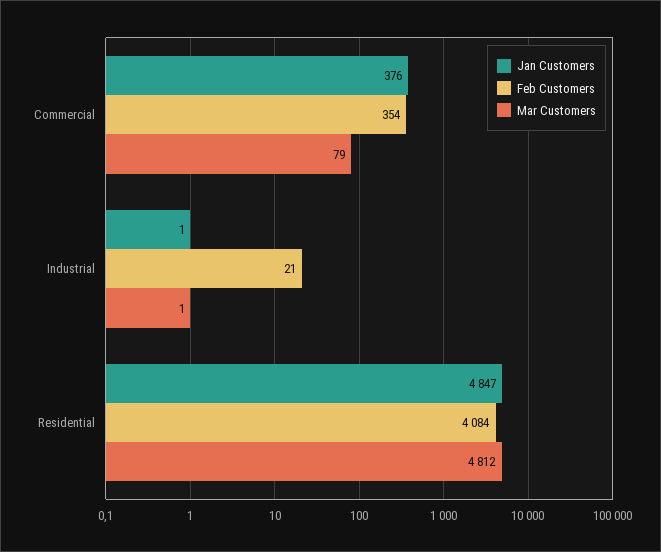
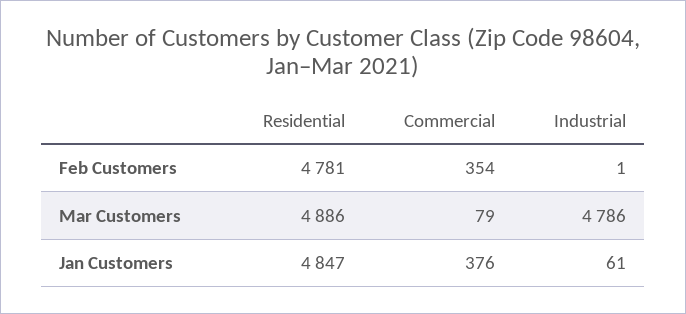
  {
    "Jan Customers": {
      "Commercial": 376,
-     "Industrial": 1,
+     "Industrial": 61,
      "Residential": 4847
    },
    "Feb Customers": {
      "Commercial": 354,
-     "Industrial": 21,
+     "Industrial": 1,
-     "Residential": 4084
+     "Residential": 4781
    },
    "Mar Customers": {
      "Commercial": 79,
-     "Industrial": 1,
+     "Industrial": 4786,
-     "Residential": 4812
+     "Residential": 4886
    }
  }

